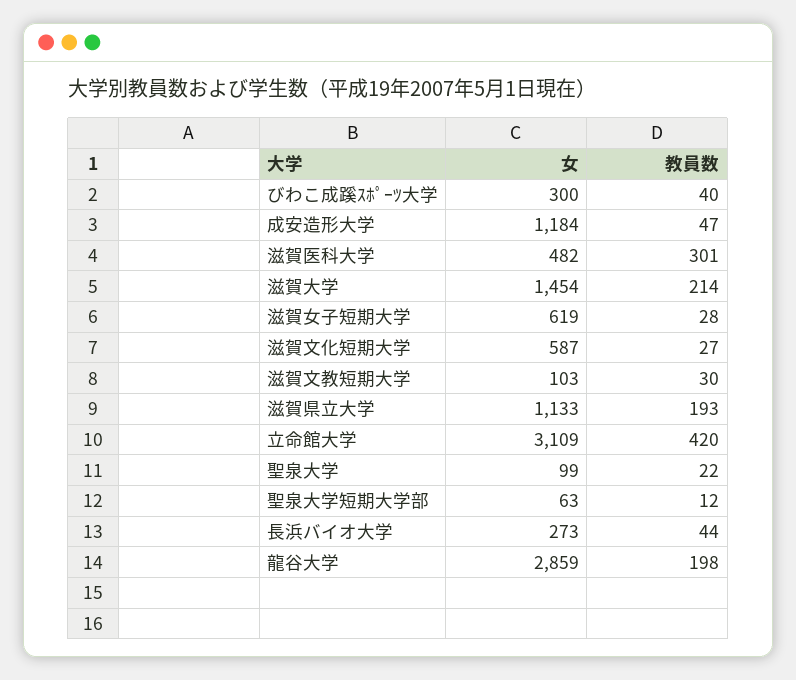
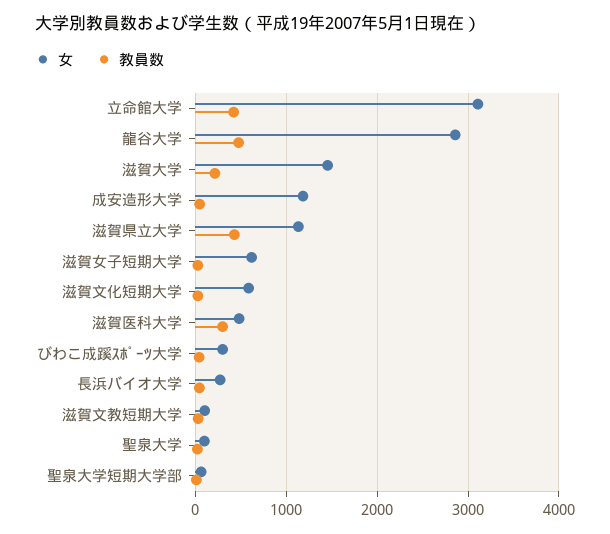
  {
    "女": {
      "びわこ成蹊ｽﾎﾟｰﾂ大学": 300,
      "成安造形大学": 1184,
      "滋賀医科大学": 482,
      "滋賀大学": 1454,
      "滋賀女子短期大学": 619,
      "滋賀文化短期大学": 587,
      "滋賀文教短期大学": 103,
      "滋賀県立大学": 1133,
      "立命館大学": 3109,
      "聖泉大学": 99,
      "聖泉大学短期大学部": 63,
      "長浜バイオ大学": 273,
      "龍谷大学": 2859
    },
    "教員数": {
      "びわこ成蹊ｽﾎﾟｰﾂ大学": 40,
      "成安造形大学": 47,
      "滋賀医科大学": 301,
      "滋賀大学": 214,
      "滋賀女子短期大学": 28,
      "滋賀文化短期大学": 27,
      "滋賀文教短期大学": 30,
-     "滋賀県立大学": 193,
+     "滋賀県立大学": 400,
      "立命館大学": 420,
      "聖泉大学": 22,
      "聖泉大学短期大学部": 12,
      "長浜バイオ大学": 44,
-     "龍谷大学": 198
+     "龍谷大学": 500
    }
  }

